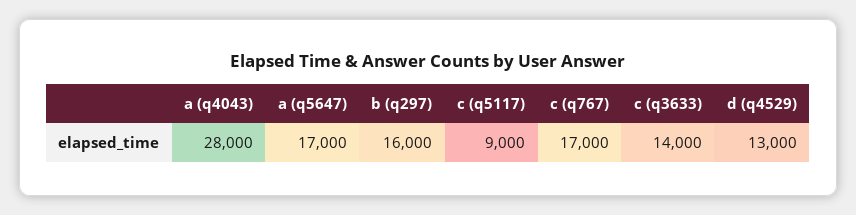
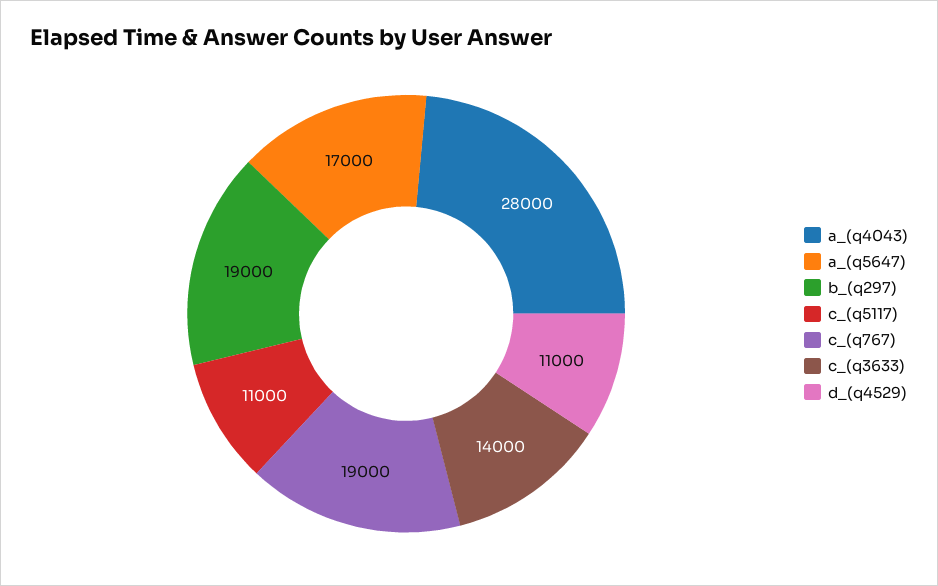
  {
    "a (q4043)": 28000,
    "a (q5647)": 17000,
-   "b (q297)": 16000,
+   "b (q297)": 19000,
-   "c (q5117)": 9000,
+   "c (q5117)": 11000,
-   "c (q767)": 17000,
+   "c (q767)": 19000,
    "c (q3633)": 14000,
-   "d (q4529)": 13000
+   "d (q4529)": 11000
  }

